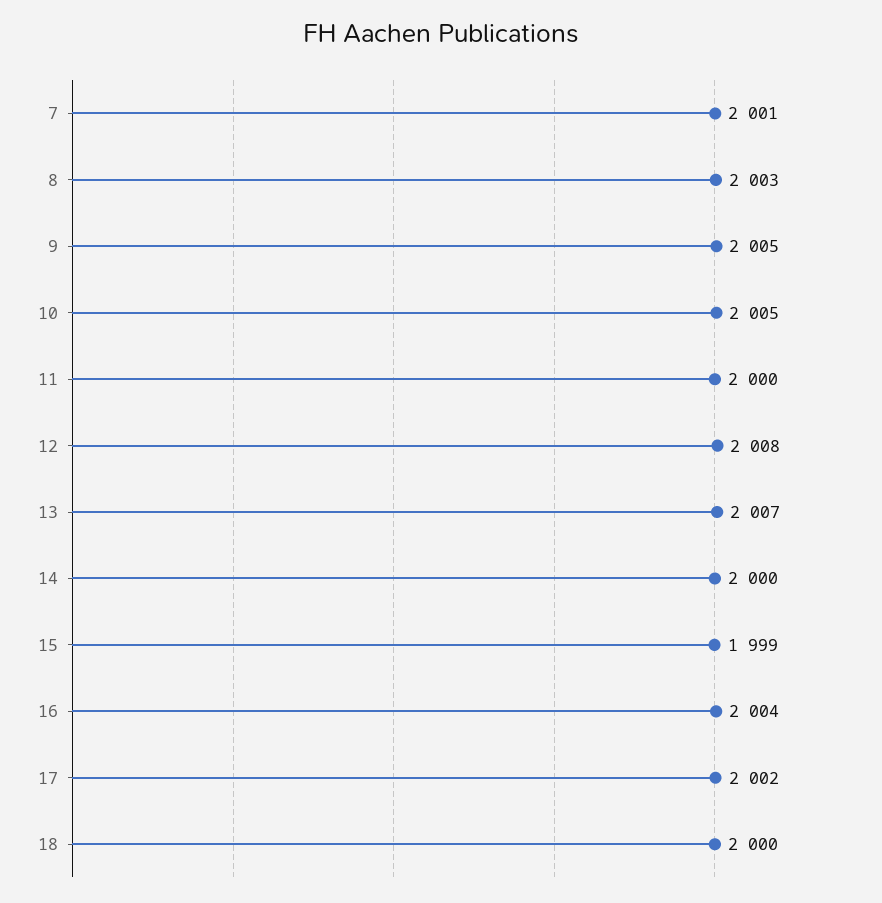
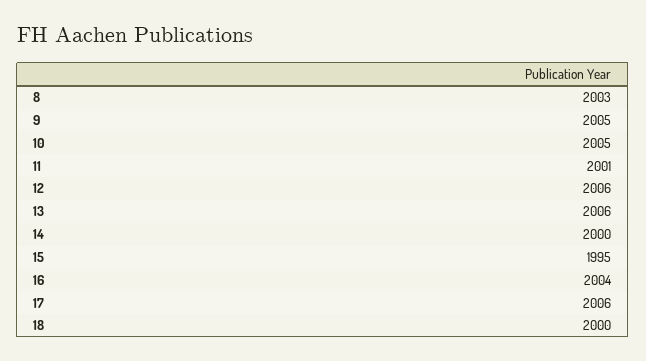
  {
-   "7": 2001,
    "8": 2003,
    "9": 2005,
    "10": 2005,
-   "11": 2000,
+   "11": 2001,
-   "12": 2008,
+   "12": 2006,
-   "13": 2007,
+   "13": 2006,
    "14": 2000,
-   "15": 1999,
+   "15": 1995,
    "16": 2004,
-   "17": 2002,
+   "17": 2006,
    "18": 2000
  }

